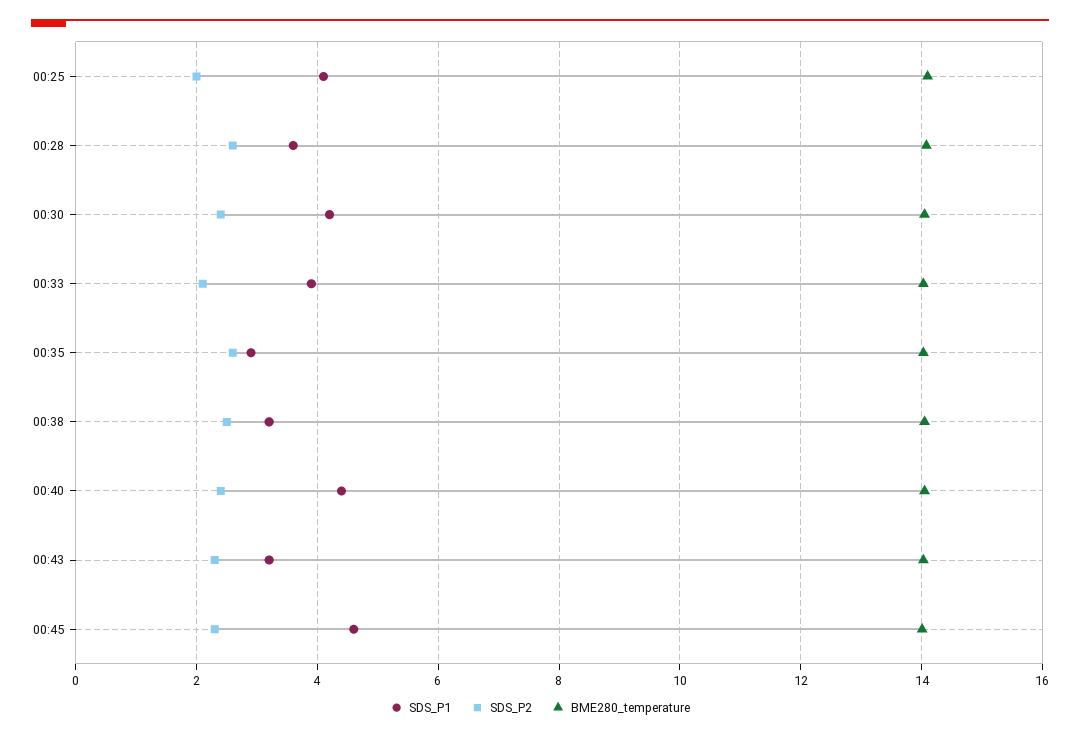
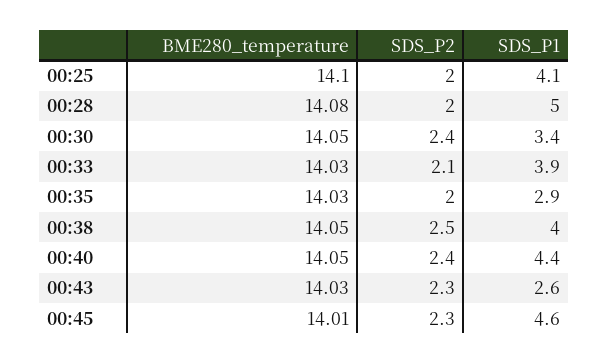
  {
    "SDS_P1": {
      "00:25": 4.1,
-     "00:28": 3.6,
+     "00:28": 5,
-     "00:30": 4.2,
+     "00:30": 3.4,
      "00:33": 3.9,
      "00:35": 2.9,
-     "00:38": 3.2,
+     "00:38": 4,
      "00:40": 4.4,
-     "00:43": 3.2,
+     "00:43": 2.6,
      "00:45": 4.6
    },
    "SDS_P2": {
      "00:25": 2,
-     "00:28": 2.6,
+     "00:28": 2,
      "00:30": 2.4,
      "00:33": 2.1,
-     "00:35": 2.6,
+     "00:35": 2,
      "00:38": 2.5,
      "00:40": 2.4,
      "00:43": 2.3,
      "00:45": 2.3
    },
    "BME280_temperature": {
      "00:25": 14.1,
      "00:28": 14.08,
      "00:30": 14.05,
      "00:33": 14.03,
      "00:35": 14.03,
      "00:38": 14.05,
      "00:40": 14.05,
      "00:43": 14.03,
      "00:45": 14.01
    }
  }

